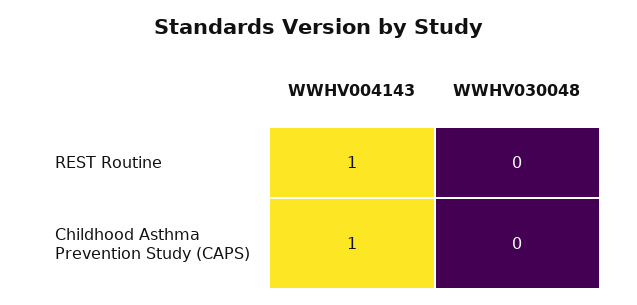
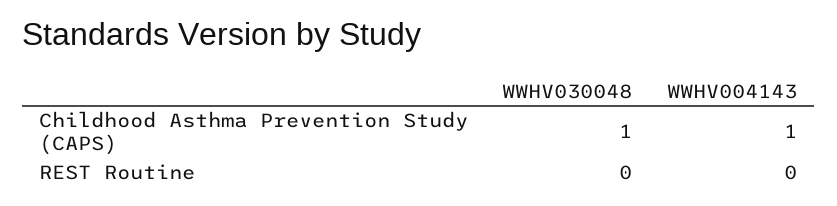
  {
    "WWHV004143": {
-     "REST Routine": 1,
+     "REST Routine": 0,
      "Childhood Asthma Prevention Study (CAPS)": 1
    },
    "WWHV030048": {
      "REST Routine": 0,
-     "Childhood Asthma Prevention Study (CAPS)": 0
+     "Childhood Asthma Prevention Study (CAPS)": 1
    }
  }

